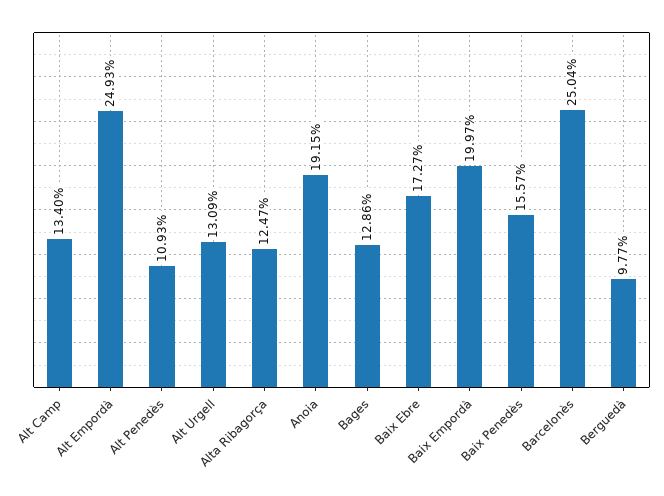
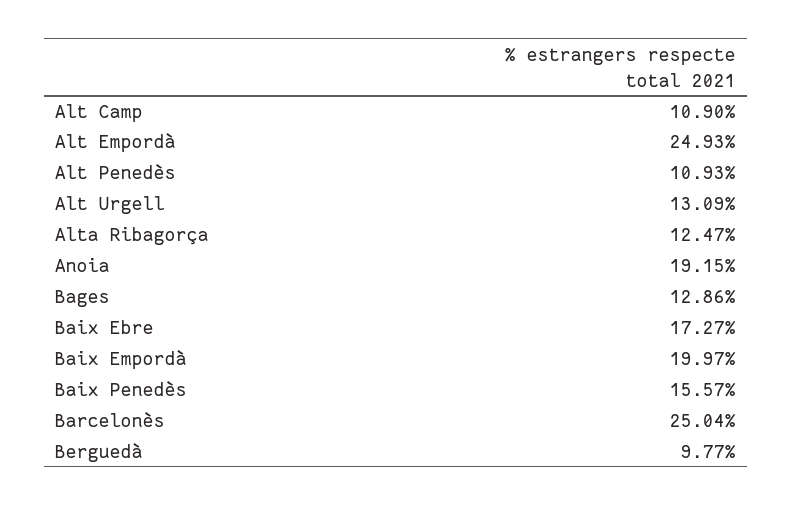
  {
-   "Alt Camp": 13.4,
+   "Alt Camp": 10.9,
    "Alt Empordà": 24.93,
    "Alt Penedès": 10.93,
    "Alt Urgell": 13.09,
    "Alta Ribagorça": 12.47,
    "Anoia": 19.15,
    "Bages": 12.86,
    "Baix Ebre": 17.27,
    "Baix Empordà": 19.97,
    "Baix Penedès": 15.57,
    "Barcelonès": 25.04,
    "Berguedà": 9.77
  }

